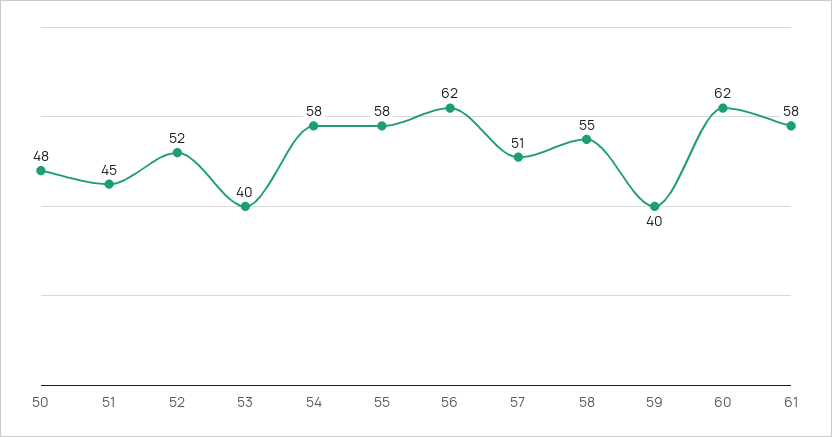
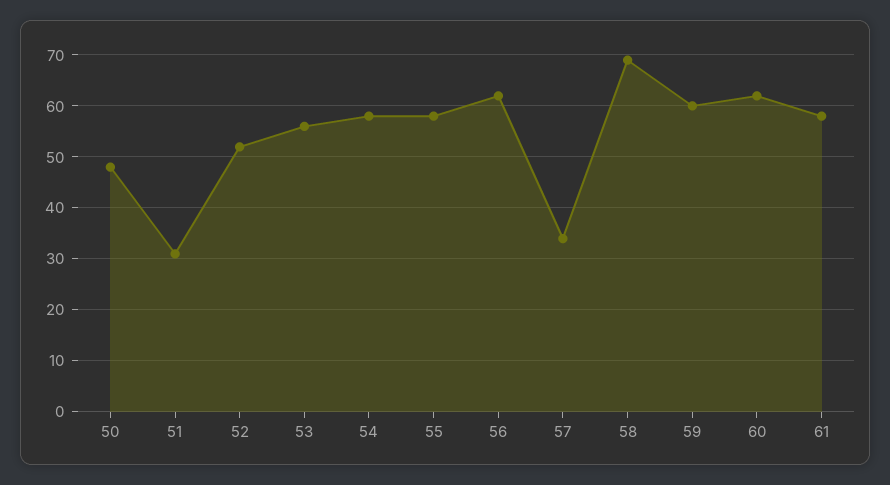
  {
    "50": 48,
-   "51": 45,
+   "51": 30,
    "52": 52,
-   "53": 40,
+   "53": 55,
    "54": 58,
    "55": 58,
    "56": 62,
-   "57": 51,
+   "57": 35,
-   "58": 55,
+   "58": 70,
-   "59": 40,
+   "59": 60,
    "60": 62,
    "61": 58
  }

